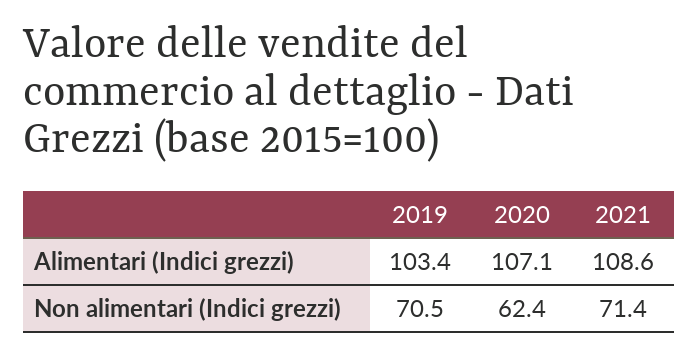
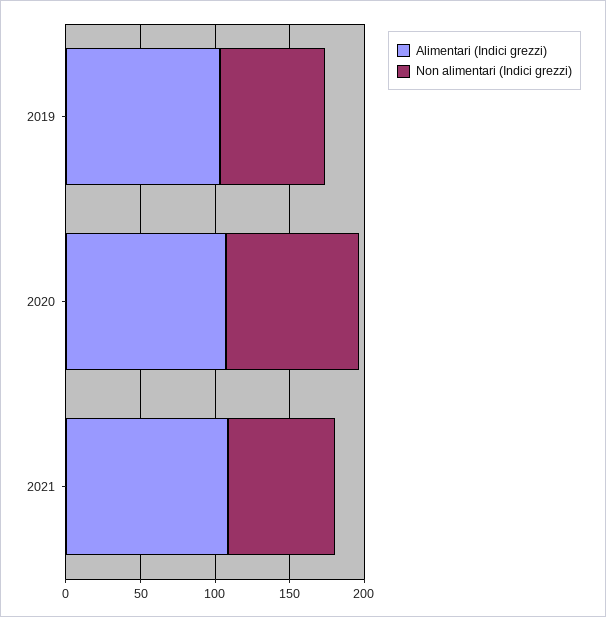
  {
    "Alimentari (Indici grezzi)": {
      "2019": 103.4,
      "2020": 107.1,
      "2021": 108.6
    },
    "Non alimentari (Indici grezzi)": {
      "2019": 70.5,
-     "2020": 62.4,
+     "2020": 90,
      "2021": 71.4
    }
  }

